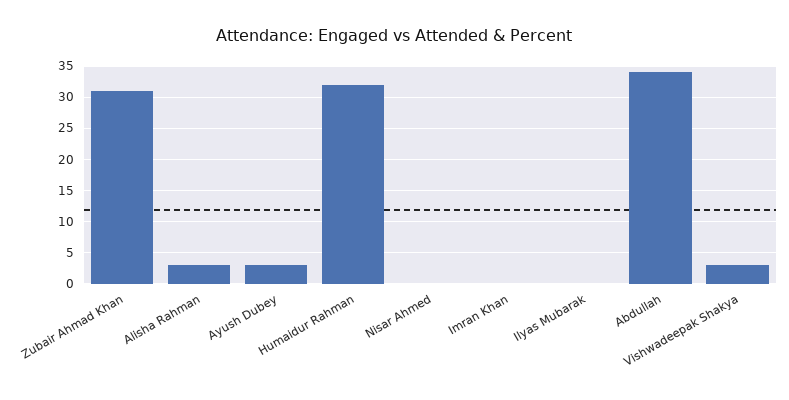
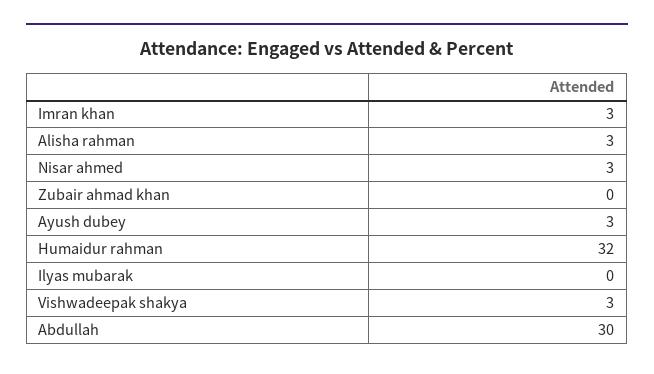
  {
-   "Zubair Ahmad Khan": 31,
+   "Zubair Ahmad Khan": 0,
    "Alisha Rahman": 3,
    "Ayush Dubey": 3,
    "Humaidur Rahman": 32,
-   "Nisar Ahmed": 0,
+   "Nisar Ahmed": 3,
-   "Imran Khan": 0,
+   "Imran Khan": 3,
    "Ilyas Mubarak": 0,
-   "Abdullah": 34,
+   "Abdullah": 30,
    "Vishwadeepak Shakya": 3
  }

